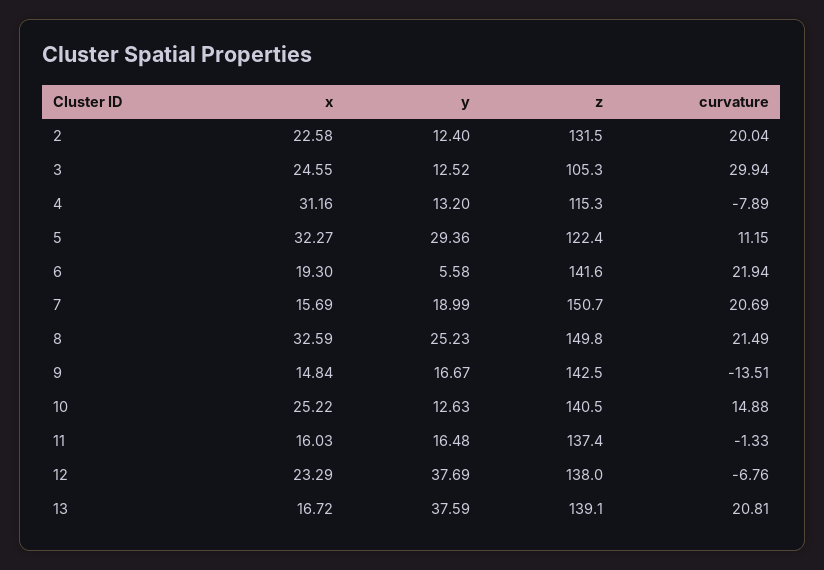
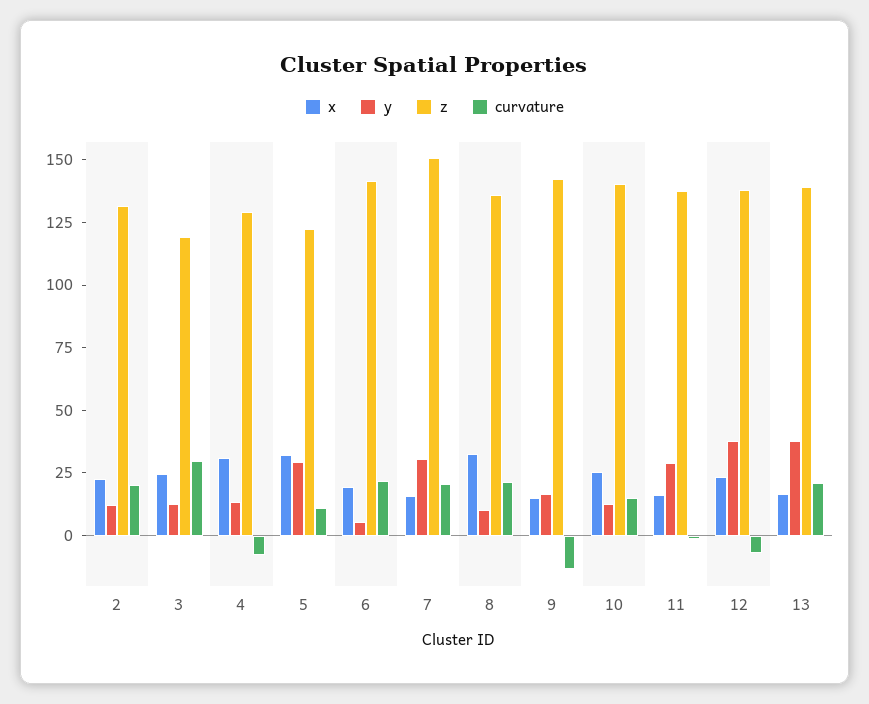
  {
    "x": {
      "2": 22.58,
      "3": 24.55,
      "4": 31.16,
      "5": 32.27,
      "6": 19.3,
      "7": 15.69,
      "8": 32.59,
      "9": 14.84,
      "10": 25.22,
      "11": 16.03,
      "12": 23.29,
      "13": 16.72
    },
    "y": {
      "2": 12.4,
      "3": 12.52,
      "4": 13.2,
      "5": 29.36,
      "6": 5.58,
-     "7": 18.99,
+     "7": 30,
-     "8": 25.23,
+     "8": 10,
      "9": 16.67,
      "10": 12.63,
-     "11": 16.48,
+     "11": 30,
      "12": 37.69,
      "13": 37.59
    },
    "z": {
      "2": 131.5,
-     "3": 105.3,
+     "3": 120,
-     "4": 115.3,
+     "4": 130,
      "5": 122.4,
      "6": 141.6,
      "7": 150.7,
-     "8": 149.8,
+     "8": 135,
      "9": 142.5,
      "10": 140.5,
      "11": 137.4,
      "12": 138,
      "13": 139.1
    },
    "curvature": {
      "2": 20.04,
      "3": 29.94,
      "4": -7.89,
      "5": 11.15,
      "6": 21.94,
      "7": 20.69,
      "8": 21.49,
      "9": -13.51,
      "10": 14.88,
      "11": -1.33,
      "12": -6.76,
      "13": 20.81
    }
  }

